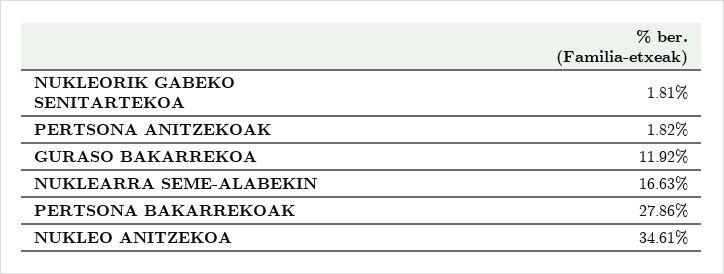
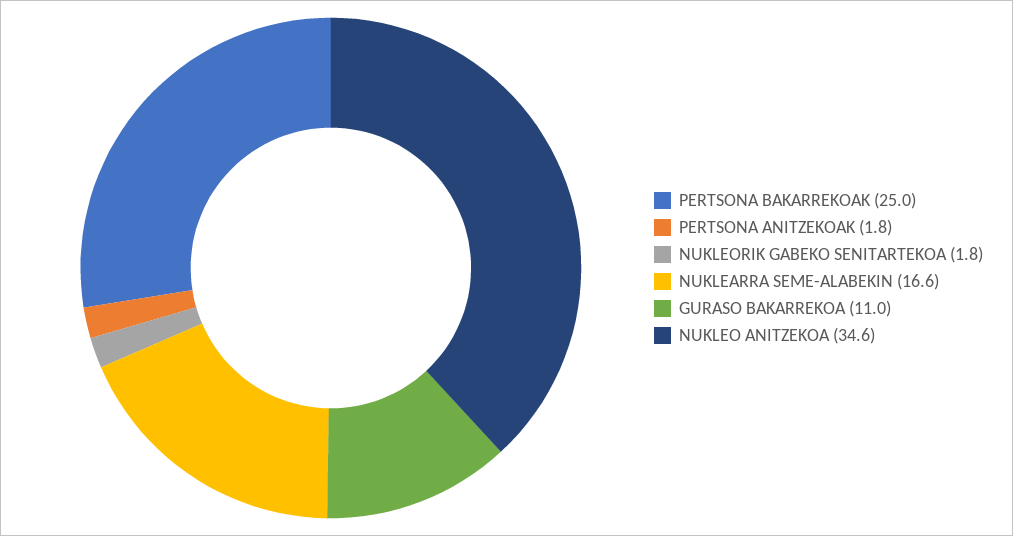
  {
    "NUKLEORIK GABEKO SENITARTEKOA": 1.81,
    "PERTSONA ANITZEKOAK": 1.82,
-   "GURASO BAKARREKOA": 11.92,
+   "GURASO BAKARREKOA": 11,
    "NUKLEARRA SEME-ALABEKIN": 16.63,
-   "PERTSONA BAKARREKOAK": 27.86,
+   "PERTSONA BAKARREKOAK": 25,
    "NUKLEO ANITZEKOA": 34.61
  }

